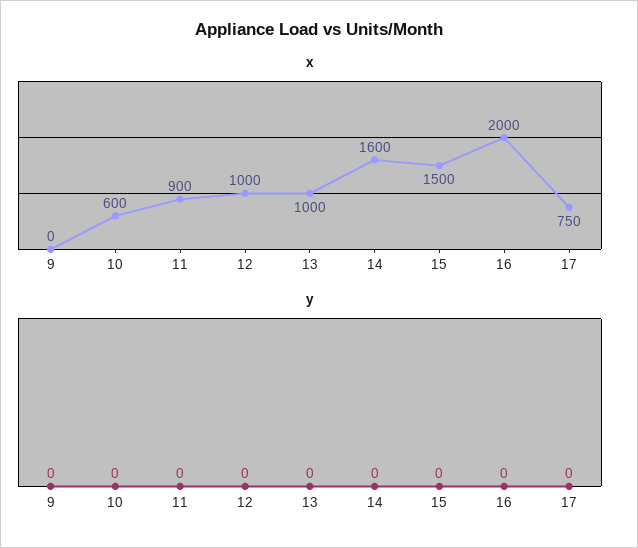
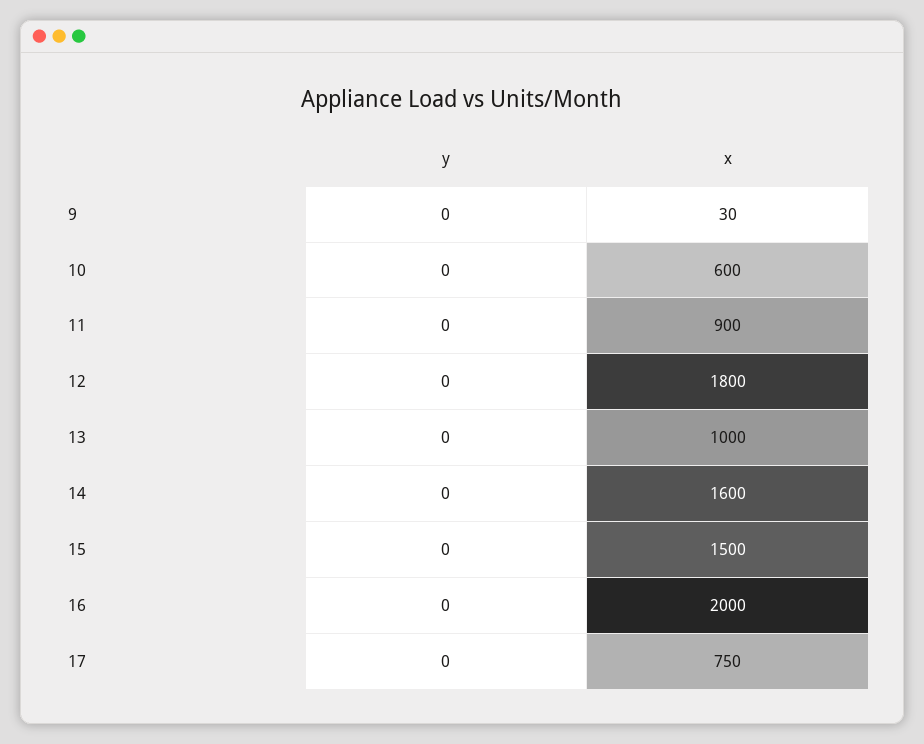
  {
    "x": {
-     "9": 0,
+     "9": 30,
      "10": 600,
      "11": 900,
-     "12": 1000,
+     "12": 1800,
      "13": 1000,
      "14": 1600,
      "15": 1500,
      "16": 2000,
      "17": 750
    },
    "y": {
      "9": 0,
      "10": 0,
      "11": 0,
      "12": 0,
      "13": 0,
      "14": 0,
      "15": 0,
      "16": 0,
      "17": 0
    }
  }

